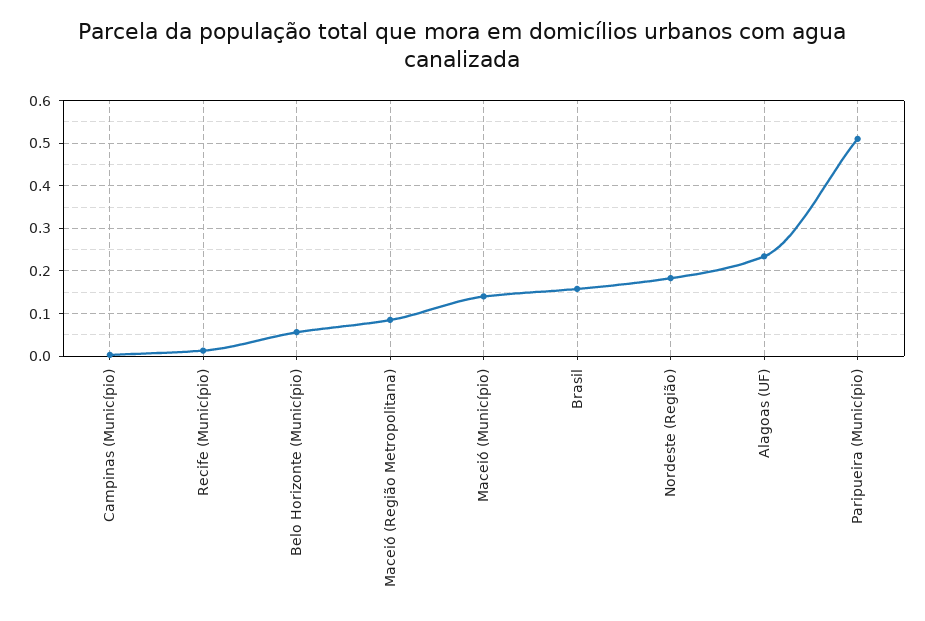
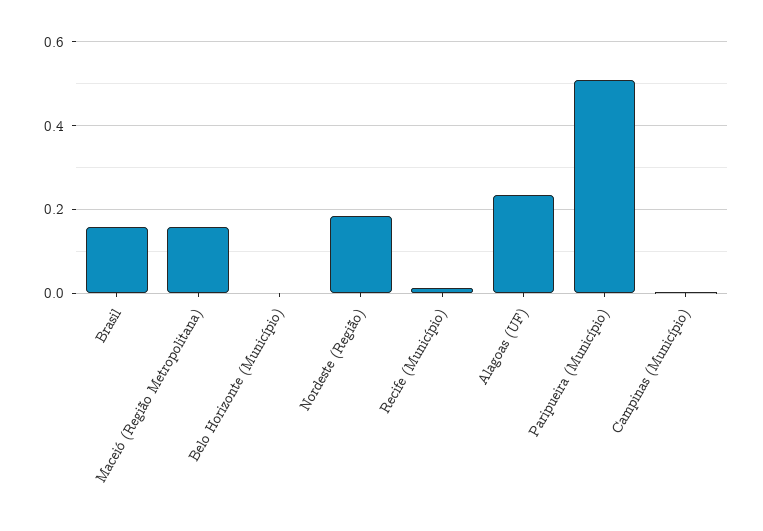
  {
    "Campinas (Município)": 0,
    "Recife (Município)": 0.02,
-   "Belo Horizonte (Município)": 0.06,
+   "Belo Horizonte (Município)": 0,
-   "Maceió (Região Metropolitana)": 0.08,
+   "Maceió (Região Metropolitana)": 0.16,
-   "Maceió (Município)": 0.14,
    "Brasil": 0.16,
    "Nordeste (Região)": 0.18,
    "Alagoas (UF)": 0.24,
    "Paripueira (Município)": 0.52
  }

